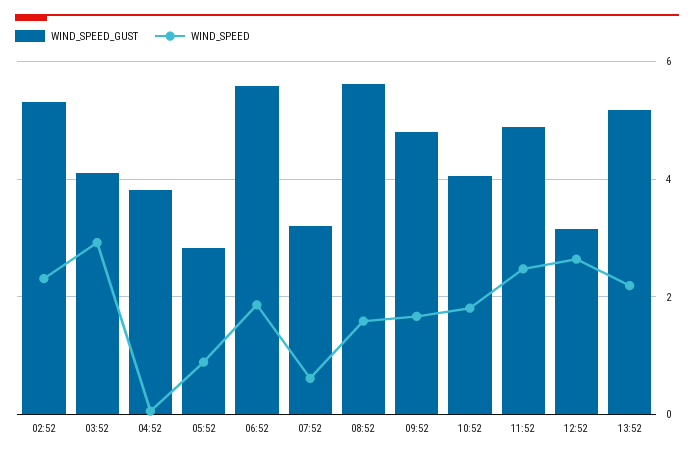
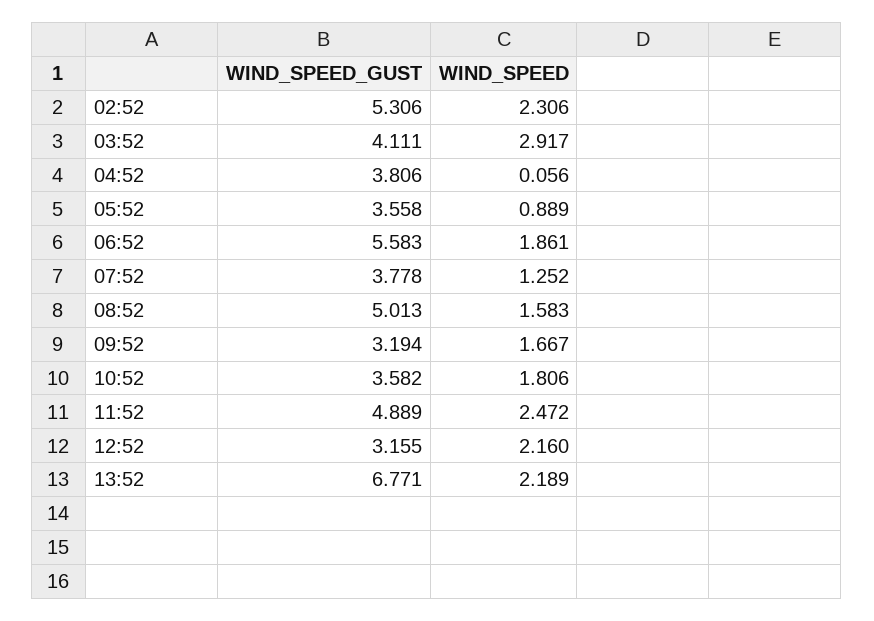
  {
    "WIND_SPEED_GUST": {
      "02:52": 5.306,
      "03:52": 4.111,
      "04:52": 3.806,
-     "05:52": 2.8,
+     "05:52": 3.558,
      "06:52": 5.583,
-     "07:52": 3.2,
+     "07:52": 3.778,
-     "08:52": 5.6,
+     "08:52": 5.013,
-     "09:52": 4.8,
+     "09:52": 3.194,
-     "10:52": 4,
+     "10:52": 3.582,
      "11:52": 4.889,
      "12:52": 3.155,
-     "13:52": 5.2
+     "13:52": 6.771
    },
    "WIND_SPEED": {
      "02:52": 2.306,
      "03:52": 2.917,
      "04:52": 0.056,
      "05:52": 0.889,
      "06:52": 1.861,
-     "07:52": 0.6,
+     "07:52": 1.252,
      "08:52": 1.583,
      "09:52": 1.667,
      "10:52": 1.806,
      "11:52": 2.472,
-     "12:52": 2.6,
+     "12:52": 2.16,
      "13:52": 2.189
    }
  }

